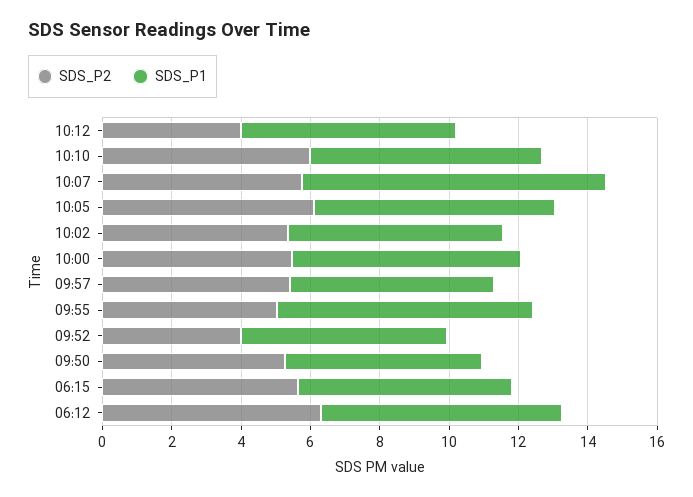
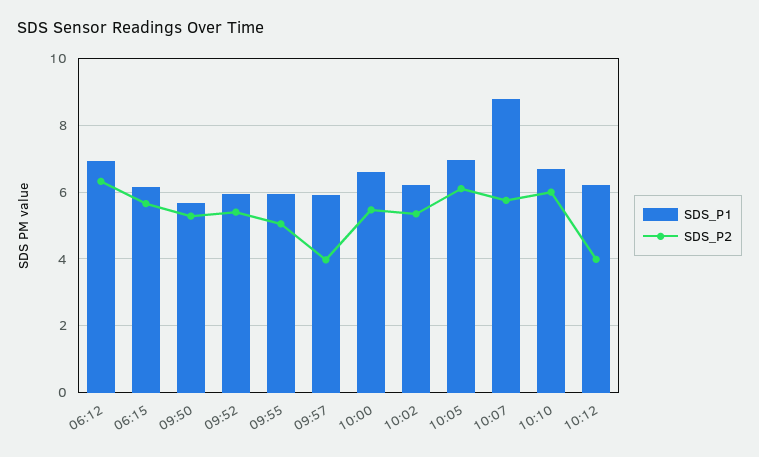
  {
    "SDS_P2": {
      "10:12": 4,
      "10:10": 6,
      "10:07": 5.8,
      "10:05": 6.2,
      "10:02": 5.4,
      "10:00": 5.4,
-     "09:57": 5.5,
+     "09:57": 4,
      "09:55": 5,
-     "09:52": 4,
+     "09:52": 5.4,
      "09:50": 5.2,
      "06:15": 5.6,
      "06:12": 6.4
    },
    "SDS_P1": {
      "10:12": 6.2,
      "10:10": 6.6,
      "10:07": 8.8,
      "10:05": 7,
      "10:02": 6.2,
      "10:00": 6.6,
      "09:57": 6,
-     "09:55": 7.5,
+     "09:55": 6,
      "09:52": 6,
      "09:50": 5.6,
      "06:15": 6.2,
      "06:12": 7
    }
  }

